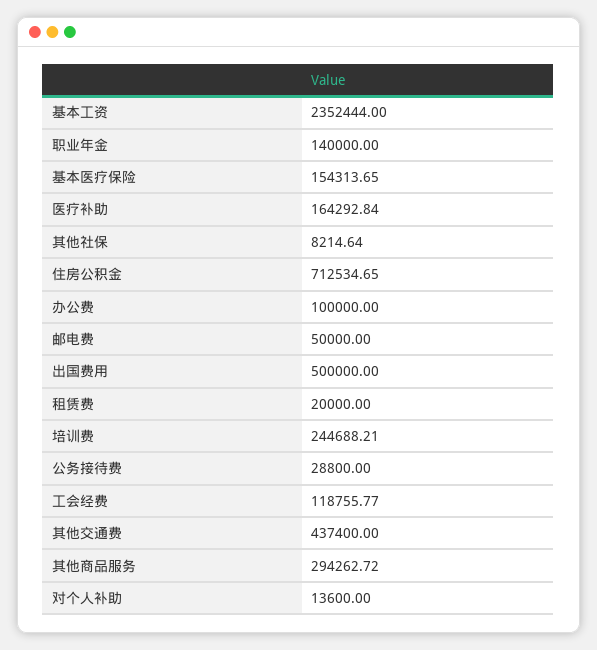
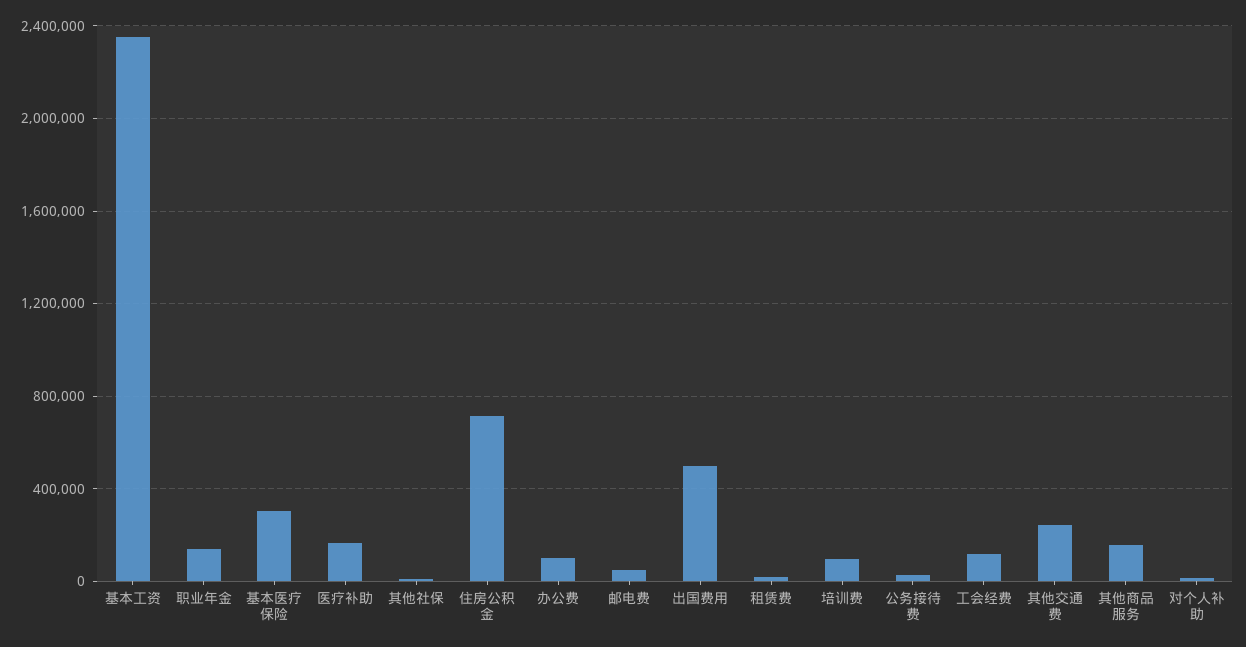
  {
    "基本工资": 2352444,
    "职业年金": 140000,
-   "基本医疗保险": 154313.65,
+   "基本医疗保险": 300000,
    "医疗补助": 164292.84,
    "其他社保": 8214.64,
    "住房公积金": 712534.65,
    "办公费": 100000,
    "邮电费": 50000,
    "出国费用": 500000,
    "租赁费": 20000,
-   "培训费": 244688.21,
+   "培训费": 100000,
    "公务接待费": 28800,
    "工会经费": 118755.77,
-   "其他交通费": 437400,
+   "其他交通费": 250000,
-   "其他商品服务": 294262.72,
+   "其他商品服务": 150000,
    "对个人补助": 13600
  }

